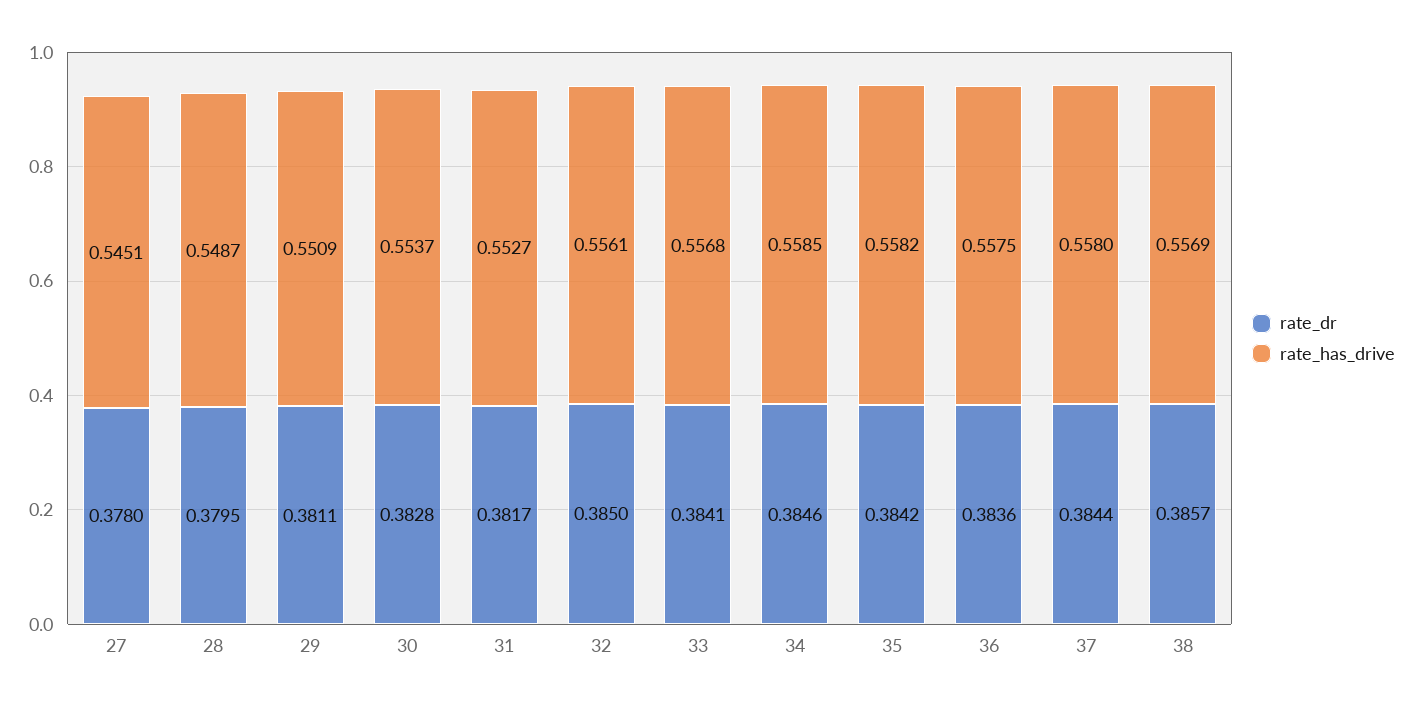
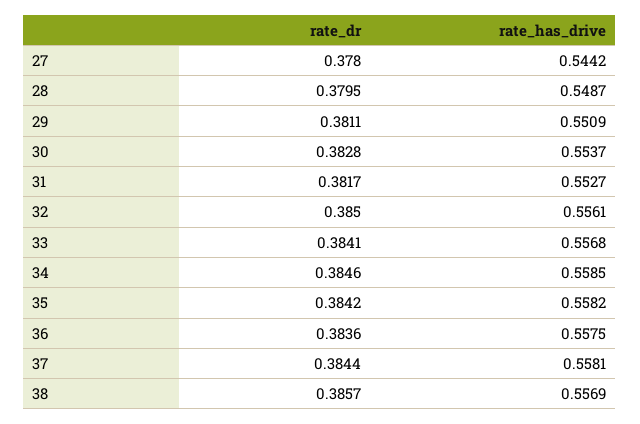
  {
    "rate_dr": {
      "27": 0.378,
      "28": 0.3795,
      "29": 0.3811,
      "30": 0.3828,
      "31": 0.3817,
      "32": 0.385,
      "33": 0.3841,
      "34": 0.3846,
      "35": 0.3842,
      "36": 0.3836,
      "37": 0.3844,
      "38": 0.3857
    },
    "rate_has_drive": {
-     "27": 0.5451,
+     "27": 0.5442,
      "28": 0.5487,
      "29": 0.5509,
      "30": 0.5537,
      "31": 0.5527,
      "32": 0.5561,
      "33": 0.5568,
      "34": 0.5585,
      "35": 0.5582,
      "36": 0.5575,
-     "37": 0.558,
+     "37": 0.5581,
      "38": 0.5569
    }
  }

